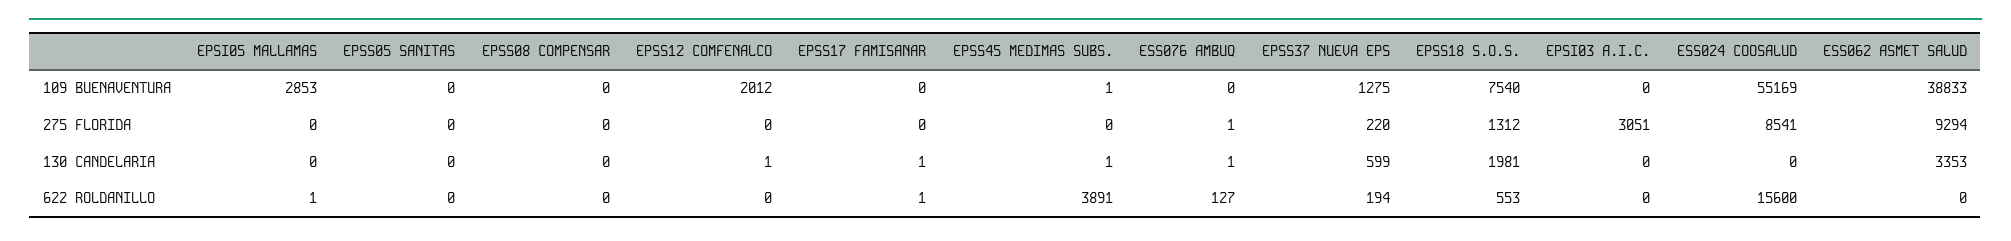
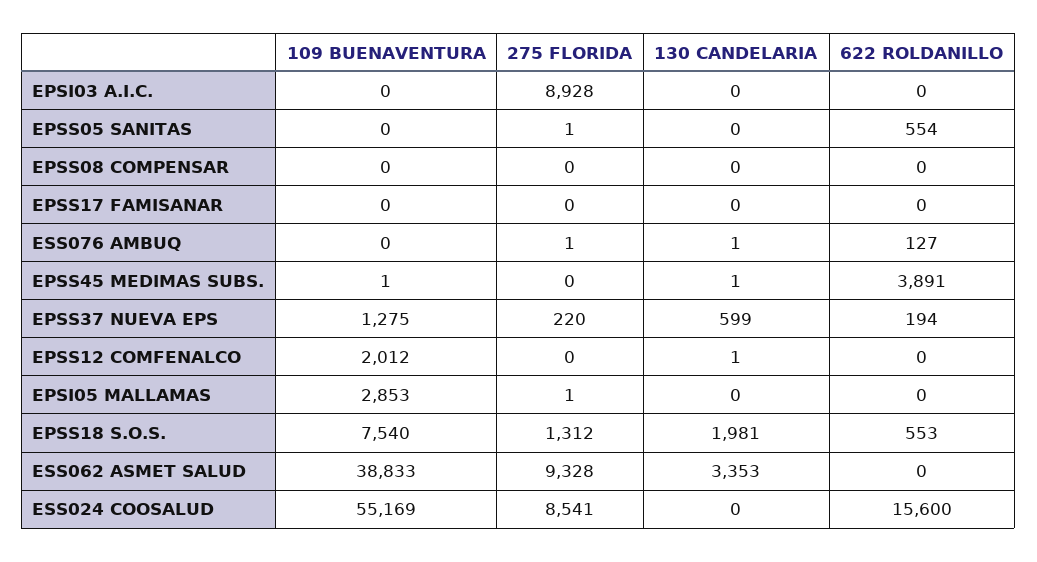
  {
    "EPSI05 MALLAMAS": {
      "109 BUENAVENTURA": 2853,
-     "275 FLORIDA": 0,
+     "275 FLORIDA": 1,
      "130 CANDELARIA": 0,
-     "622 ROLDANILLO": 1
+     "622 ROLDANILLO": 0
    },
    "EPSS05 SANITAS": {
      "109 BUENAVENTURA": 0,
-     "275 FLORIDA": 0,
+     "275 FLORIDA": 1,
      "130 CANDELARIA": 0,
-     "622 ROLDANILLO": 0
+     "622 ROLDANILLO": 554
    },
    "EPSS08 COMPENSAR": {
      "109 BUENAVENTURA": 0,
      "275 FLORIDA": 0,
      "130 CANDELARIA": 0,
      "622 ROLDANILLO": 0
    },
    "EPSS12 COMFENALCO": {
      "109 BUENAVENTURA": 2012,
      "275 FLORIDA": 0,
      "130 CANDELARIA": 1,
      "622 ROLDANILLO": 0
    },
    "EPSS17 FAMISANAR": {
      "109 BUENAVENTURA": 0,
      "275 FLORIDA": 0,
-     "130 CANDELARIA": 1,
+     "130 CANDELARIA": 0,
-     "622 ROLDANILLO": 1
+     "622 ROLDANILLO": 0
    },
    "EPSS45 MEDIMAS SUBS.": {
      "109 BUENAVENTURA": 1,
      "275 FLORIDA": 0,
      "130 CANDELARIA": 1,
      "622 ROLDANILLO": 3891
    },
    "ESS076 AMBUQ": {
      "109 BUENAVENTURA": 0,
      "275 FLORIDA": 1,
      "130 CANDELARIA": 1,
      "622 ROLDANILLO": 127
    },
    "EPSS37 NUEVA EPS": {
      "109 BUENAVENTURA": 1275,
      "275 FLORIDA": 220,
      "130 CANDELARIA": 599,
      "622 ROLDANILLO": 194
    },
    "EPSS18 S.O.S.": {
      "109 BUENAVENTURA": 7540,
      "275 FLORIDA": 1312,
      "130 CANDELARIA": 1981,
      "622 ROLDANILLO": 553
    },
    "EPSI03 A.I.C.": {
      "109 BUENAVENTURA": 0,
-     "275 FLORIDA": 3051,
+     "275 FLORIDA": 8928,
      "130 CANDELARIA": 0,
      "622 ROLDANILLO": 0
    },
    "ESS024 COOSALUD": {
      "109 BUENAVENTURA": 55169,
      "275 FLORIDA": 8541,
      "130 CANDELARIA": 0,
      "622 ROLDANILLO": 15600
    },
    "ESS062 ASMET SALUD": {
      "109 BUENAVENTURA": 38833,
-     "275 FLORIDA": 9294,
+     "275 FLORIDA": 9328,
      "130 CANDELARIA": 3353,
      "622 ROLDANILLO": 0
    }
  }

